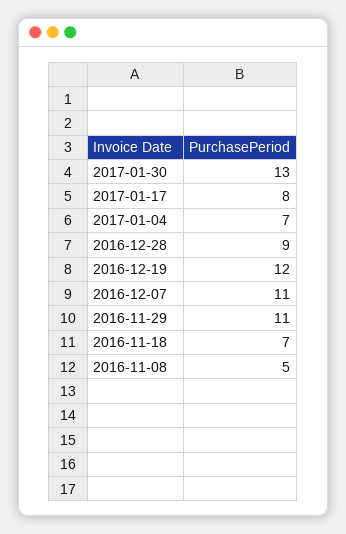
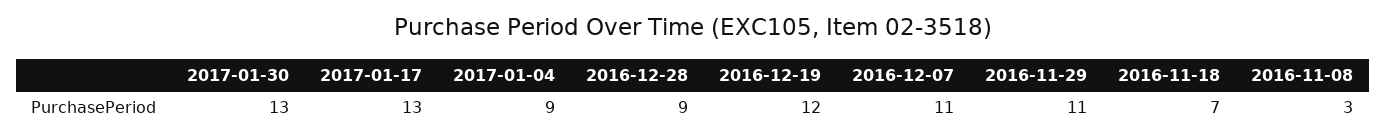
  {
    "2017-01-30": 13,
-   "2017-01-17": 8,
+   "2017-01-17": 13,
-   "2017-01-04": 7,
+   "2017-01-04": 9,
    "2016-12-28": 9,
    "2016-12-19": 12,
    "2016-12-07": 11,
    "2016-11-29": 11,
    "2016-11-18": 7,
-   "2016-11-08": 5
+   "2016-11-08": 3
  }

